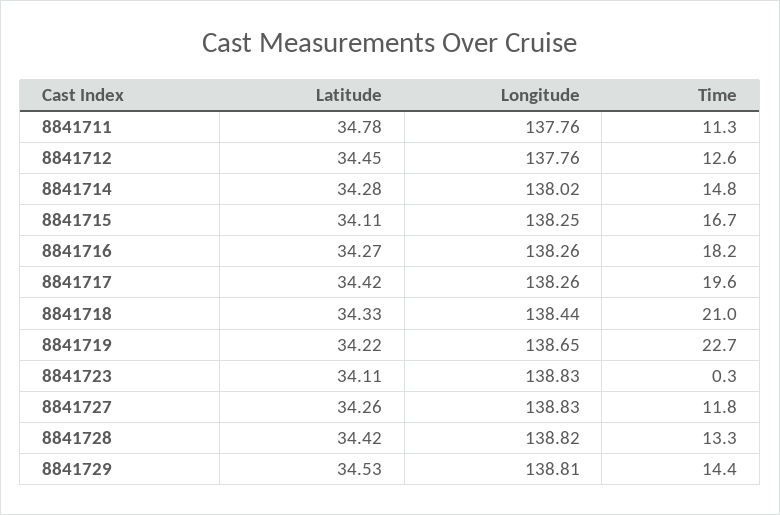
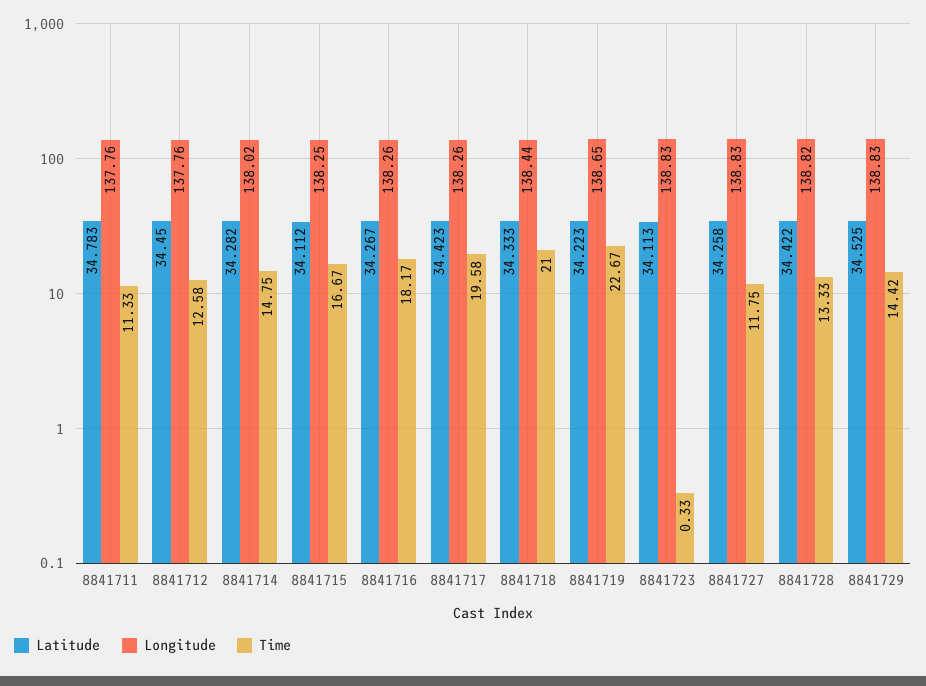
  {
    "Latitude": {
      "8841711": 34.783,
      "8841712": 34.45,
      "8841714": 34.282,
      "8841715": 34.112,
      "8841716": 34.267,
      "8841717": 34.423,
      "8841718": 34.333,
      "8841719": 34.223,
      "8841723": 34.113,
      "8841727": 34.258,
      "8841728": 34.422,
      "8841729": 34.525
    },
    "Longitude": {
      "8841711": 137.76,
      "8841712": 137.76,
      "8841714": 138.02,
      "8841715": 138.25,
      "8841716": 138.26,
      "8841717": 138.26,
      "8841718": 138.44,
      "8841719": 138.65,
      "8841723": 138.83,
      "8841727": 138.83,
      "8841728": 138.82,
-     "8841729": 138.81
+     "8841729": 138.83
    },
    "Time": {
      "8841711": 11.33,
      "8841712": 12.58,
      "8841714": 14.75,
      "8841715": 16.67,
      "8841716": 18.17,
      "8841717": 19.58,
      "8841718": 21,
      "8841719": 22.67,
      "8841723": 0.33,
      "8841727": 11.75,
      "8841728": 13.33,
      "8841729": 14.42
    }
  }

